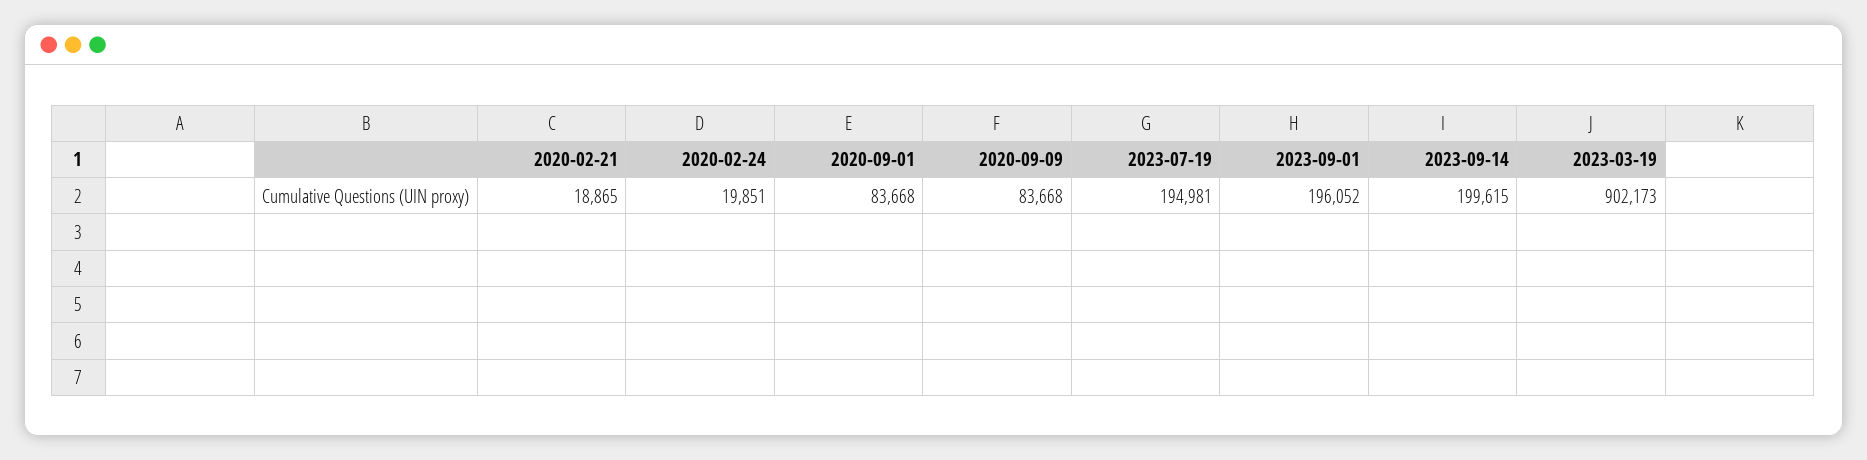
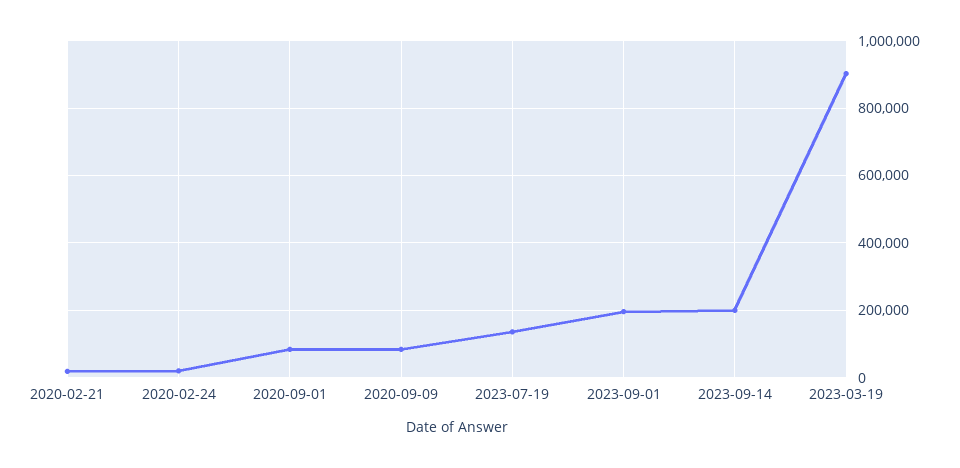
  {
    "2020-02-21": 18865,
    "2020-02-24": 19851,
    "2020-09-01": 83668,
    "2020-09-09": 83668,
-   "2023-07-19": 194981,
+   "2023-07-19": 140000,
    "2023-09-01": 196052,
    "2023-09-14": 199615,
    "2023-03-19": 902173
  }

